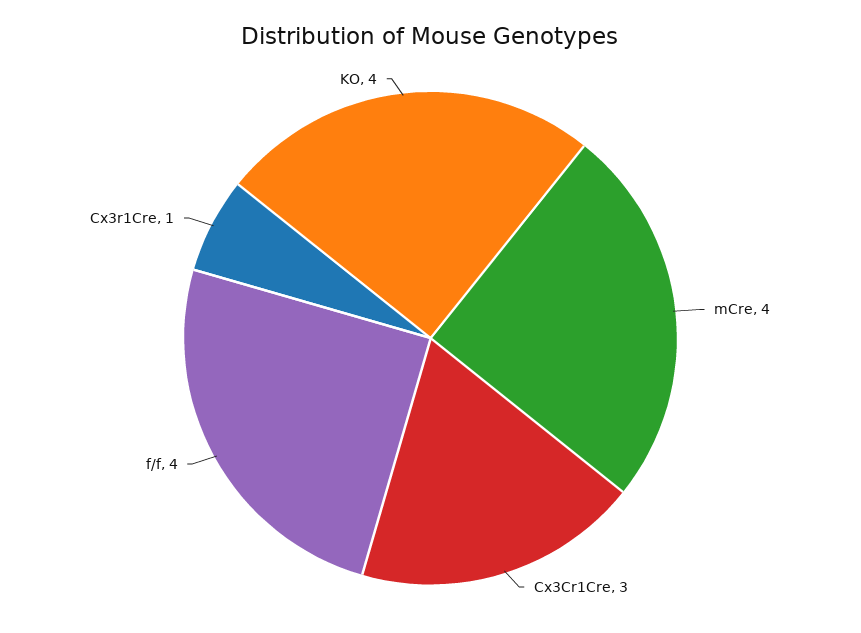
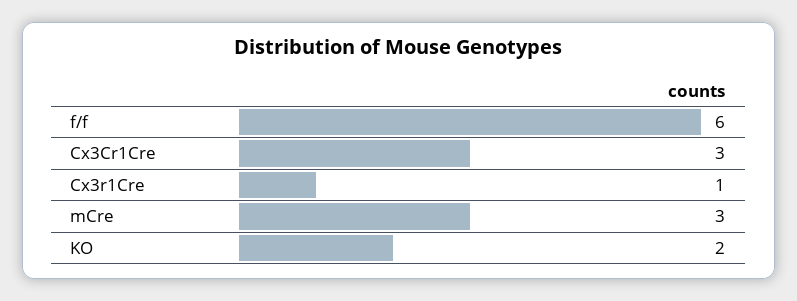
  {
-   "mCre": 4,
+   "mCre": 3,
    "Cx3Cr1Cre": 3,
-   "f/f": 4,
+   "f/f": 6,
    "Cx3r1Cre": 1,
-   "KO": 4
+   "KO": 2
  }

